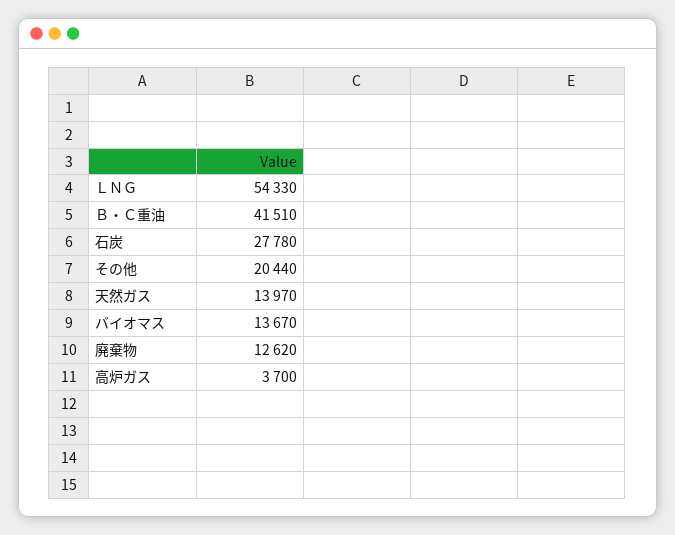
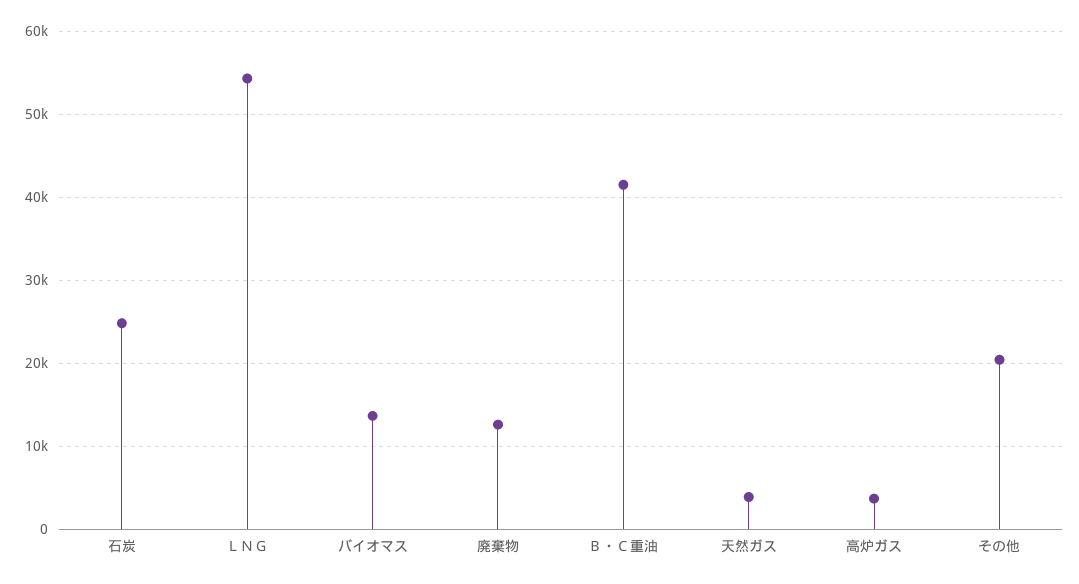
  {
    "ＬＮＧ": 54330,
    "Ｂ・Ｃ重油": 41510,
-   "石炭": 27780,
+   "石炭": 25000,
    "その他": 20440,
-   "天然ガス": 13970,
+   "天然ガス": 4000,
    "バイオマス": 13670,
    "廃棄物": 12620,
    "高炉ガス": 3700
  }

